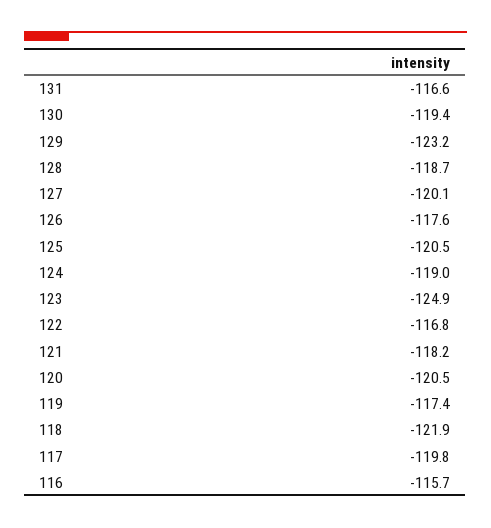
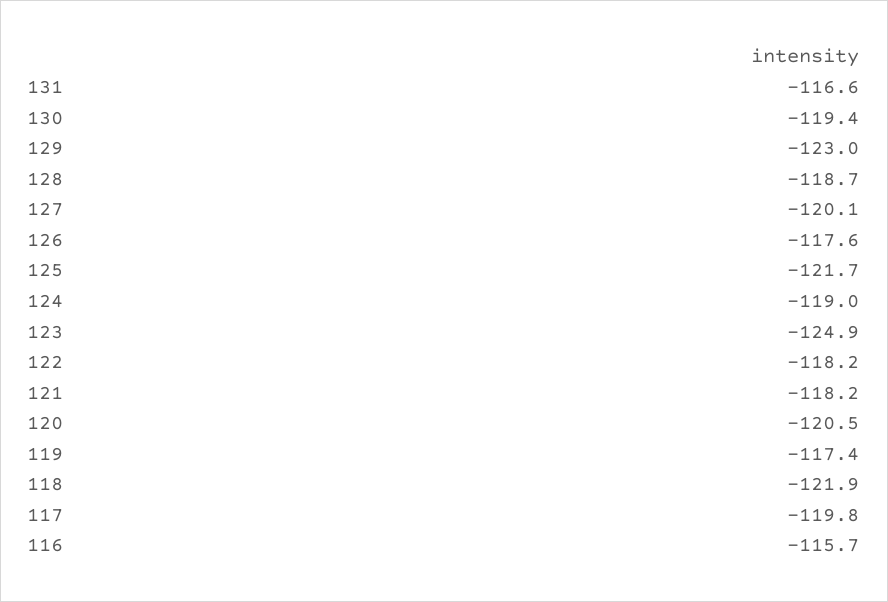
  {
    "131": -116.6,
    "130": -119.4,
-   "129": -123.2,
+   "129": -123,
    "128": -118.7,
    "127": -120.1,
    "126": -117.6,
-   "125": -120.5,
+   "125": -121.7,
    "124": -119,
    "123": -124.9,
-   "122": -116.8,
+   "122": -118.2,
    "121": -118.2,
    "120": -120.5,
    "119": -117.4,
    "118": -121.9,
    "117": -119.8,
    "116": -115.7
  }

